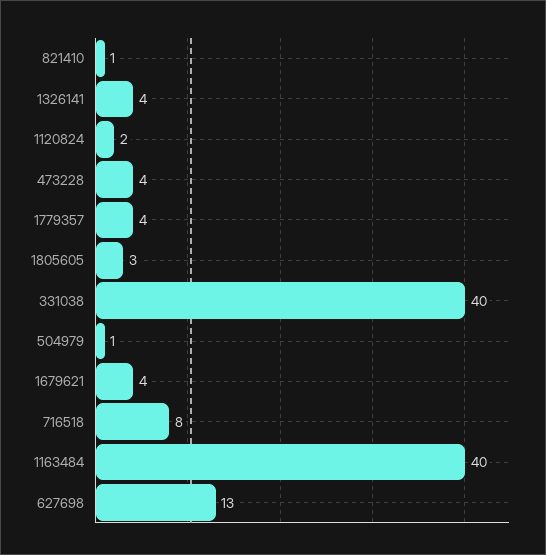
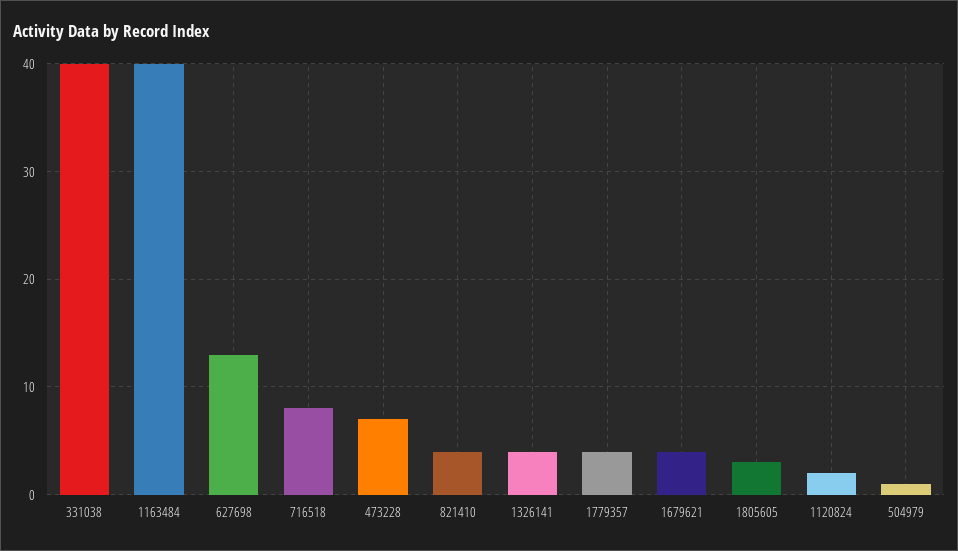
  {
-   "821410": 1,
+   "821410": 4,
    "1326141": 4,
    "1120824": 2,
-   "473228": 4,
+   "473228": 7,
    "1779357": 4,
    "1805605": 3,
    "331038": 40,
    "504979": 1,
    "1679621": 4,
    "716518": 8,
    "1163484": 40,
    "627698": 13
  }

